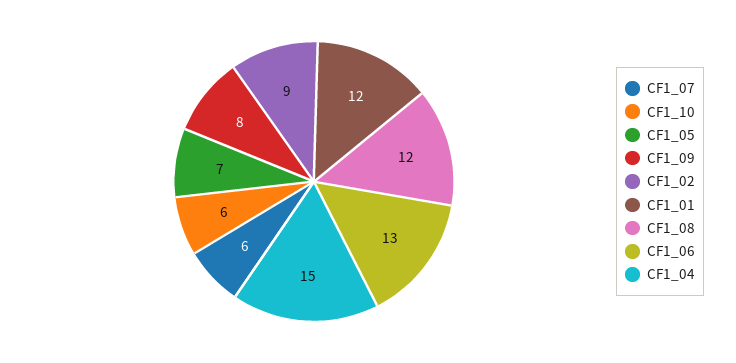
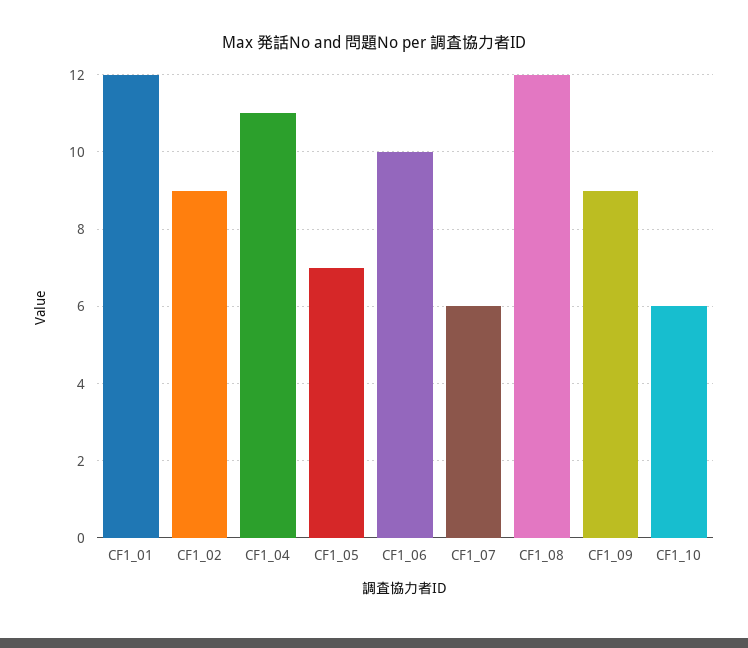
  {
    "CF1_07": 6,
    "CF1_10": 6,
    "CF1_05": 7,
-   "CF1_09": 8,
+   "CF1_09": 9,
    "CF1_02": 9,
    "CF1_01": 12,
    "CF1_08": 12,
-   "CF1_06": 13,
+   "CF1_06": 10,
-   "CF1_04": 15
+   "CF1_04": 11
  }

